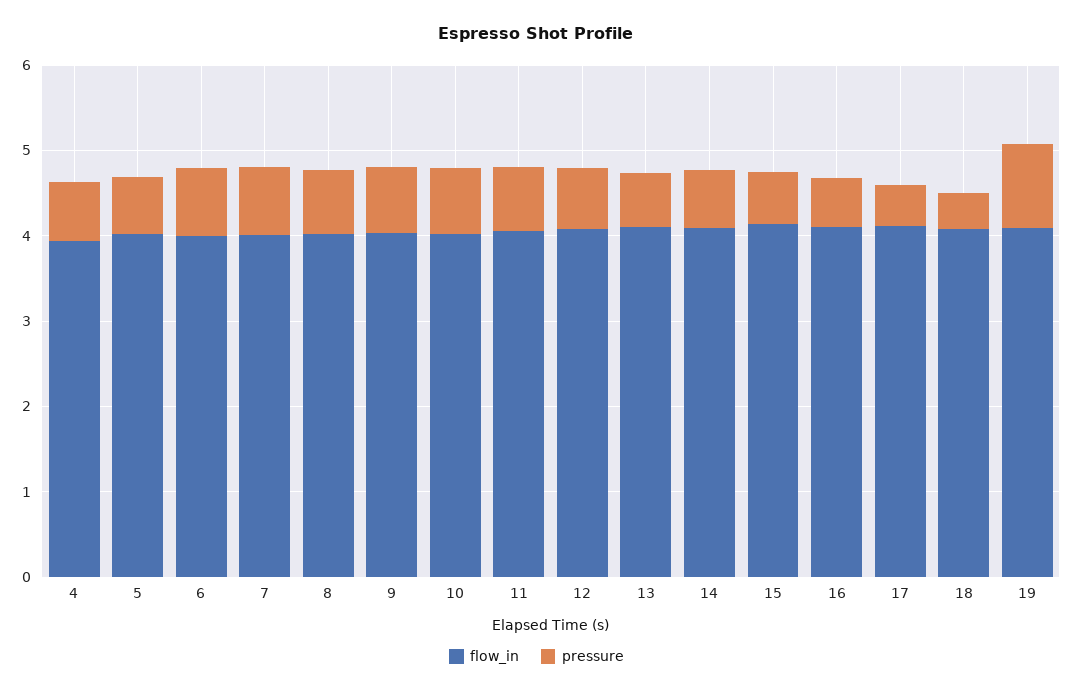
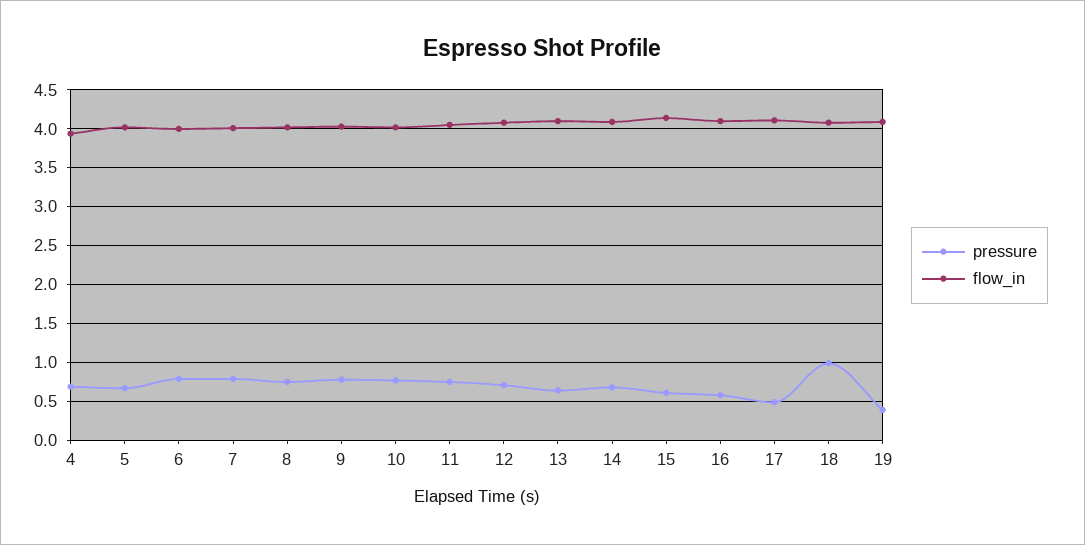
  {
    "flow_in": {
      "4": 3.9,
      "5": 4,
      "6": 4,
      "7": 4,
      "8": 4,
      "9": 4,
      "10": 4,
      "11": 4.1,
      "12": 4.1,
      "13": 4.1,
      "14": 4.1,
      "15": 4.1,
      "16": 4.1,
      "17": 4.1,
      "18": 4.1,
      "19": 4.1
    },
    "pressure": {
      "4": 0.7,
      "5": 0.7,
      "6": 0.8,
      "7": 0.8,
      "8": 0.8,
      "9": 0.8,
      "10": 0.8,
      "11": 0.8,
      "12": 0.7,
      "13": 0.6,
      "14": 0.7,
      "15": 0.6,
      "16": 0.6,
      "17": 0.5,
-     "18": 0.4,
+     "18": 1,
-     "19": 1
+     "19": 0.4
    }
  }

